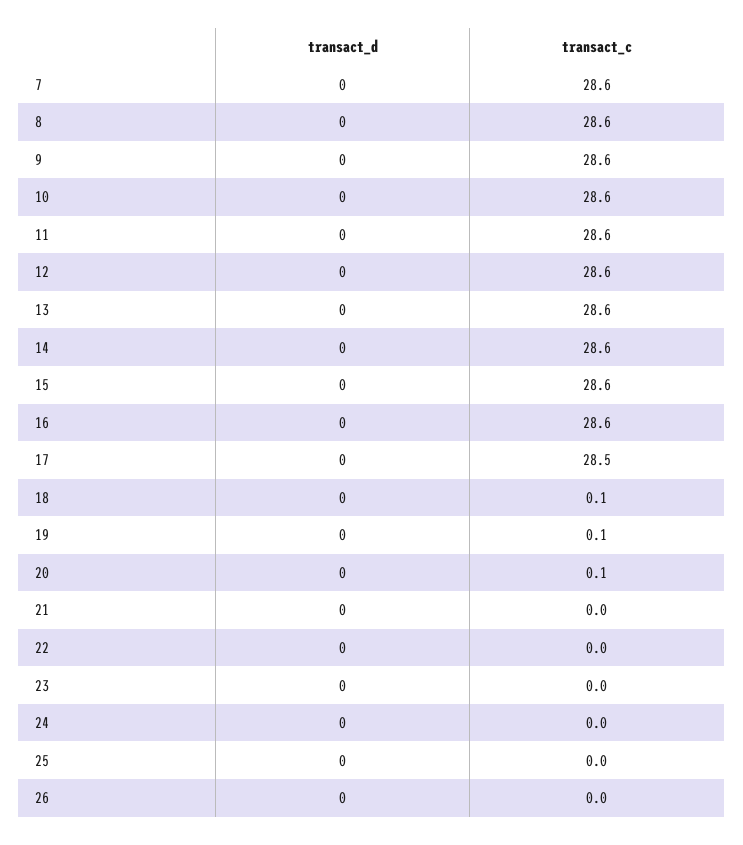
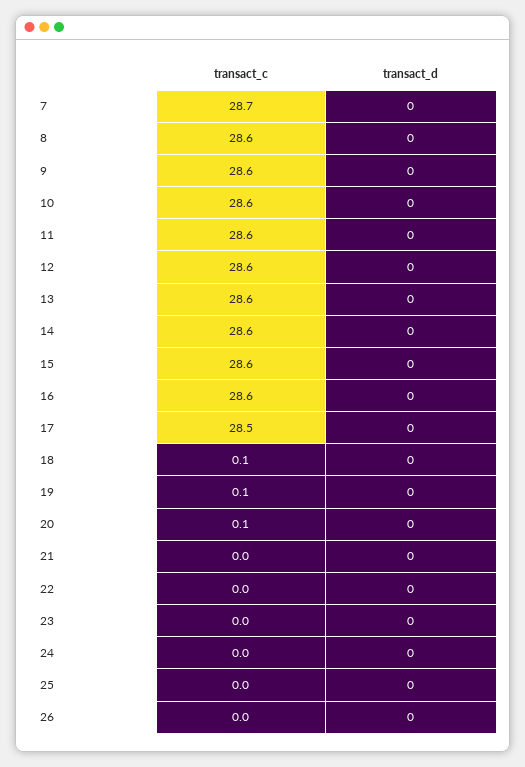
  {
    "transact_d": {
      "7": 0,
      "8": 0,
      "9": 0,
      "10": 0,
      "11": 0,
      "12": 0,
      "13": 0,
      "14": 0,
      "15": 0,
      "16": 0,
      "17": 0,
      "18": 0,
      "19": 0,
      "20": 0,
      "21": 0,
      "22": 0,
      "23": 0,
      "24": 0,
      "25": 0,
      "26": 0
    },
    "transact_c": {
-     "7": 28.6,
+     "7": 28.7,
      "8": 28.6,
      "9": 28.6,
      "10": 28.6,
      "11": 28.6,
      "12": 28.6,
      "13": 28.6,
      "14": 28.6,
      "15": 28.6,
      "16": 28.6,
      "17": 28.5,
      "18": 0.1,
      "19": 0.1,
      "20": 0.1,
      "21": 0,
      "22": 0,
      "23": 0,
      "24": 0,
      "25": 0,
      "26": 0
    }
  }

